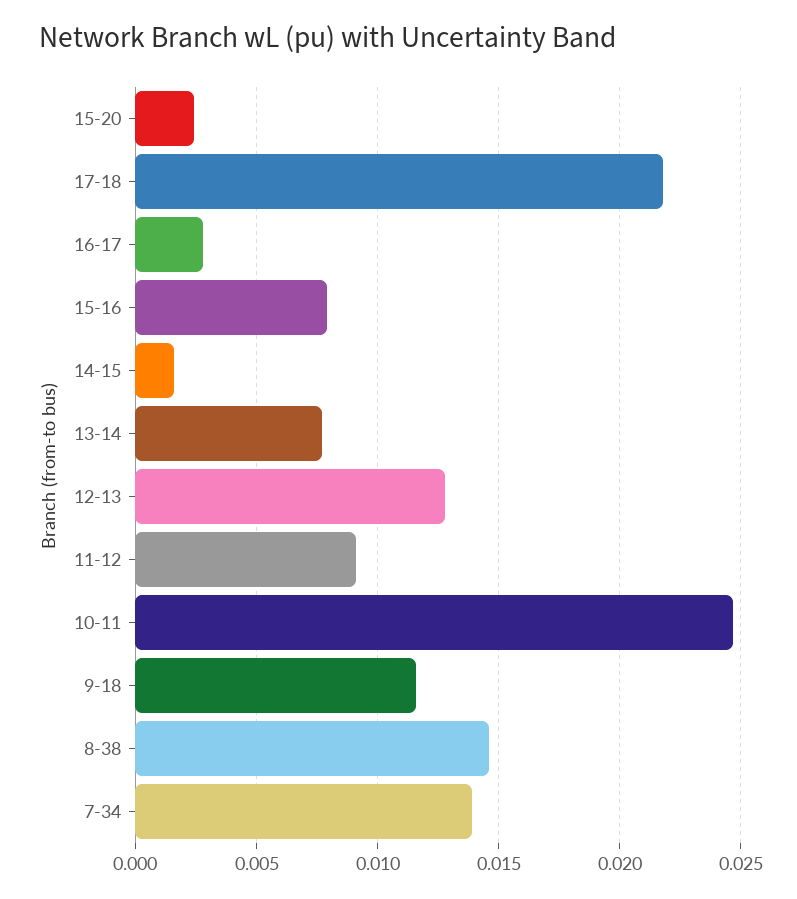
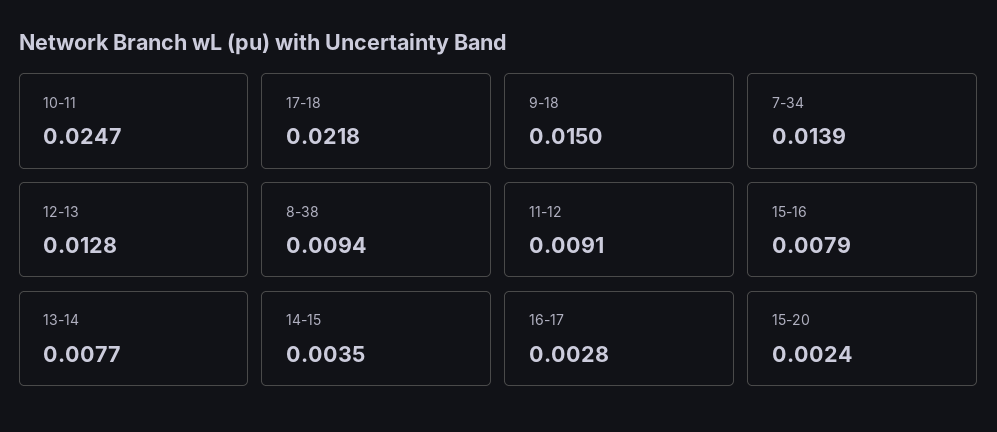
  {
    "15-20": 0.0024,
    "17-18": 0.0218,
    "16-17": 0.0028,
    "15-16": 0.0079,
-   "14-15": 0.0015,
+   "14-15": 0.0035,
    "13-14": 0.0077,
    "12-13": 0.0128,
    "11-12": 0.0091,
    "10-11": 0.0247,
-   "9-18": 0.0115,
+   "9-18": 0.015,
-   "8-38": 0.0145,
+   "8-38": 0.0094,
    "7-34": 0.0139
  }

